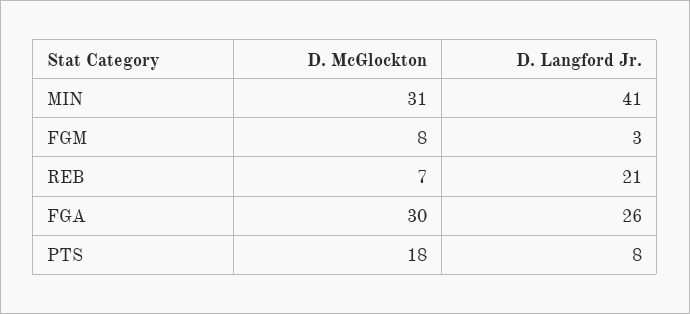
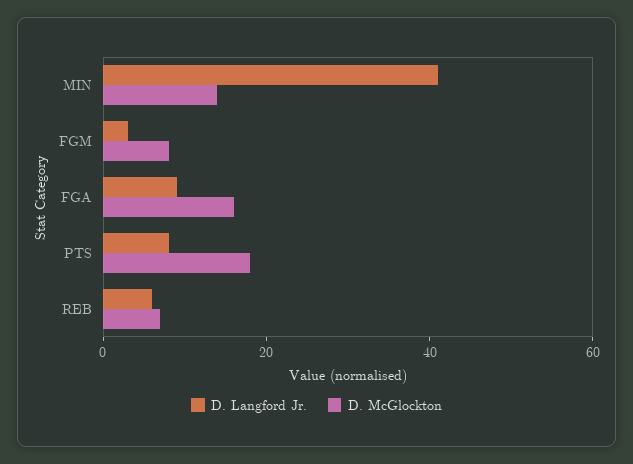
  {
    "D. McGlockton": {
-     "MIN": 31,
+     "MIN": 15,
      "FGM": 8,
      "REB": 7,
-     "FGA": 30,
+     "FGA": 15,
      "PTS": 18
    },
    "D. Langford Jr.": {
      "MIN": 41,
      "FGM": 3,
-     "REB": 21,
+     "REB": 5,
-     "FGA": 26,
+     "FGA": 10,
      "PTS": 8
    }
  }

